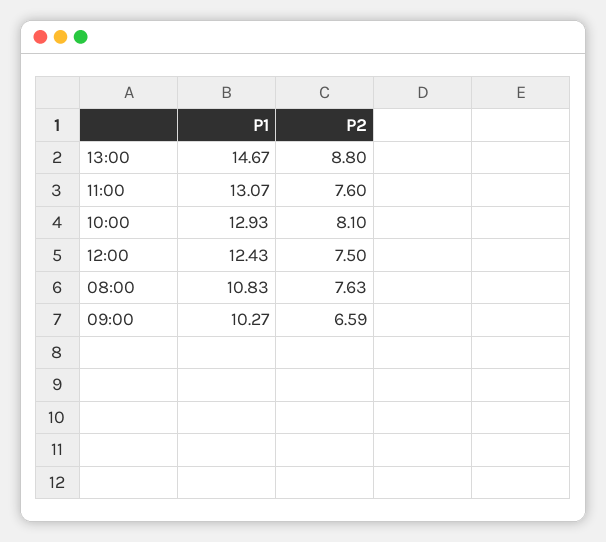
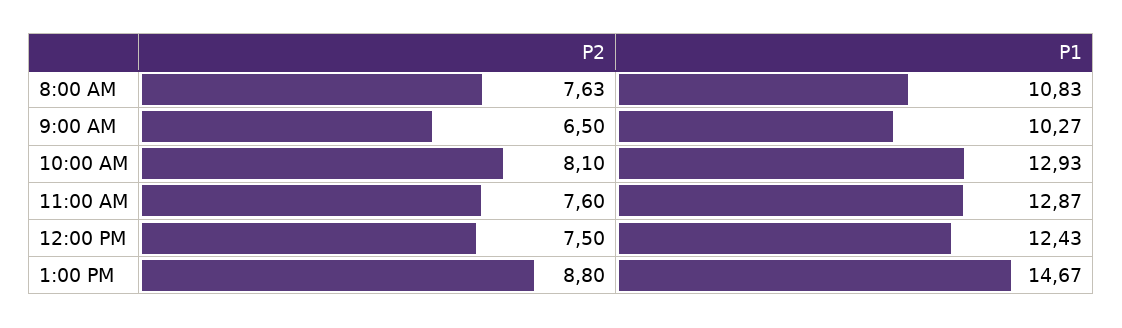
  {
    "P1": {
      "13:00": 14.67,
-     "11:00": 13.07,
+     "11:00": 12.87,
      "10:00": 12.93,
      "12:00": 12.43,
      "08:00": 10.83,
      "09:00": 10.27
    },
    "P2": {
      "13:00": 8.8,
      "11:00": 7.6,
      "10:00": 8.1,
      "12:00": 7.5,
      "08:00": 7.63,
-     "09:00": 6.59
+     "09:00": 6.5
    }
  }

